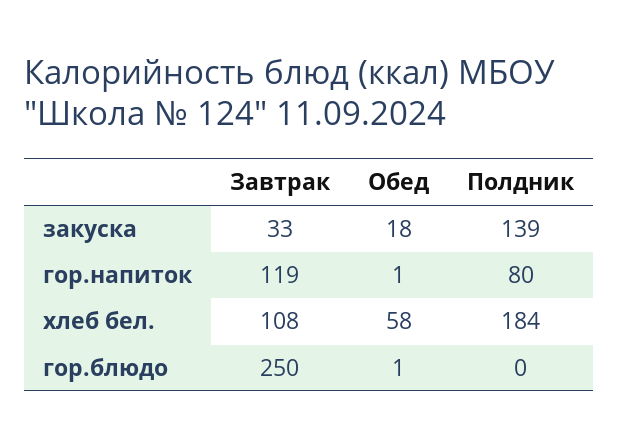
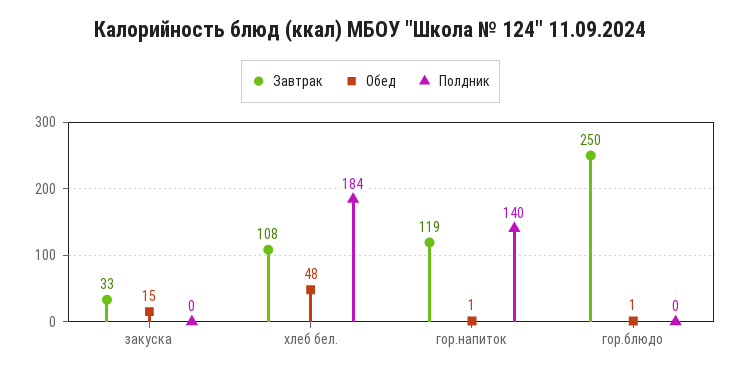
  {
    "Завтрак": {
      "закуска": 33,
      "гор.напиток": 119,
      "хлеб бел.": 108,
      "гор.блюдо": 250
    },
    "Обед": {
-     "закуска": 18,
+     "закуска": 15,
      "гор.напиток": 1,
-     "хлеб бел.": 58,
+     "хлеб бел.": 48,
      "гор.блюдо": 1
    },
    "Полдник": {
-     "закуска": 139,
+     "закуска": 0,
-     "гор.напиток": 80,
+     "гор.напиток": 140,
      "хлеб бел.": 184,
      "гор.блюдо": 0
    }
  }

